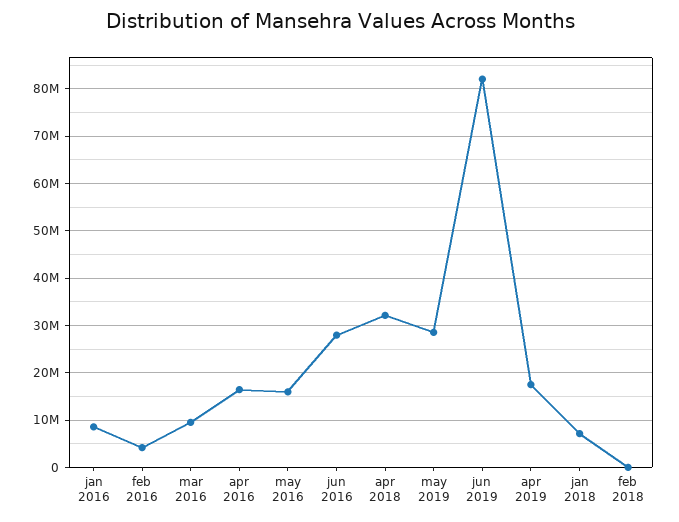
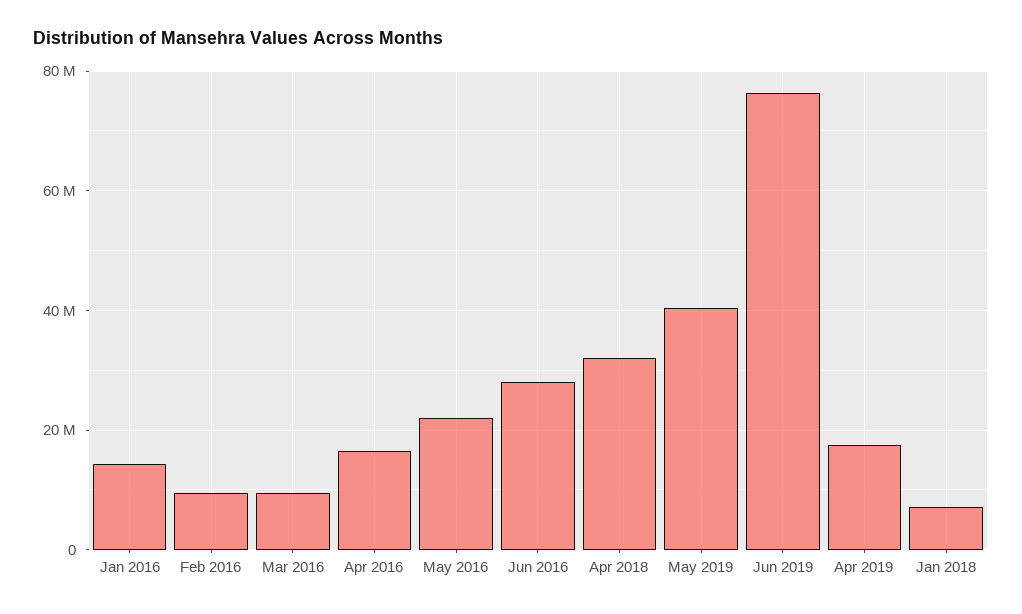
  {
-   "jan 2016": 8000000,
+   "jan 2016": 14000000,
-   "feb 2016": 4000000,
+   "feb 2016": 10000000,
    "mar 2016": 10000000,
    "apr 2016": 16000000,
-   "may 2016": 16000000,
+   "may 2016": 22000000,
    "jun 2016": 28000000,
    "apr 2018": 32000000,
-   "may 2019": 28000000,
+   "may 2019": 40000000,
-   "jun 2019": 82000000,
+   "jun 2019": 76000000,
    "apr 2019": 18000000,
-   "jan 2018": 8000000,
+   "jan 2018": 8000000
-   "feb 2018": 0
  }

